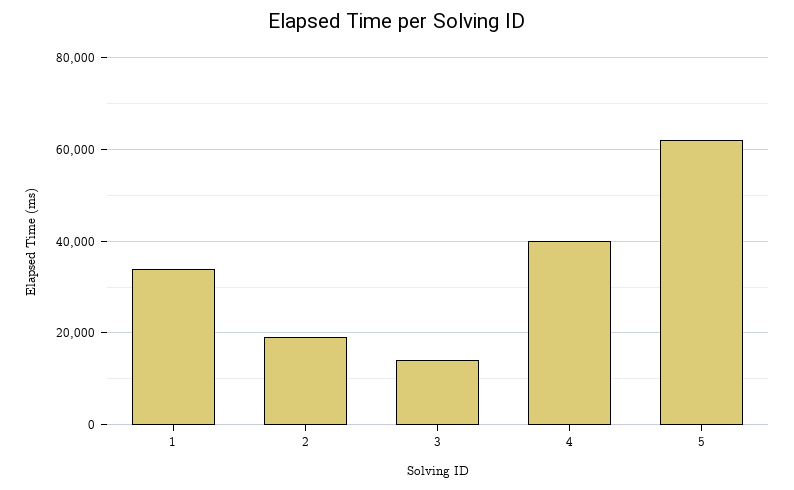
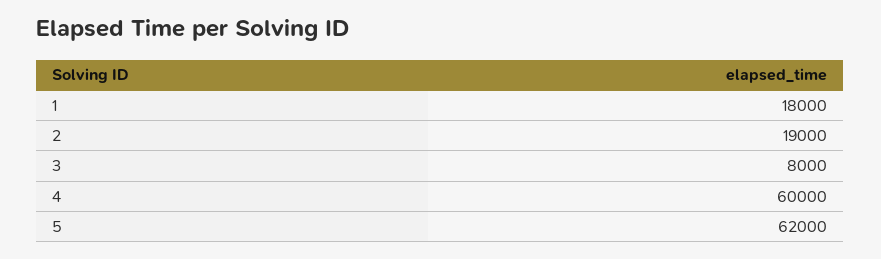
  {
-   "1": 34000,
+   "1": 18000,
    "2": 19000,
-   "3": 14000,
+   "3": 8000,
-   "4": 40000,
+   "4": 60000,
    "5": 62000
  }

